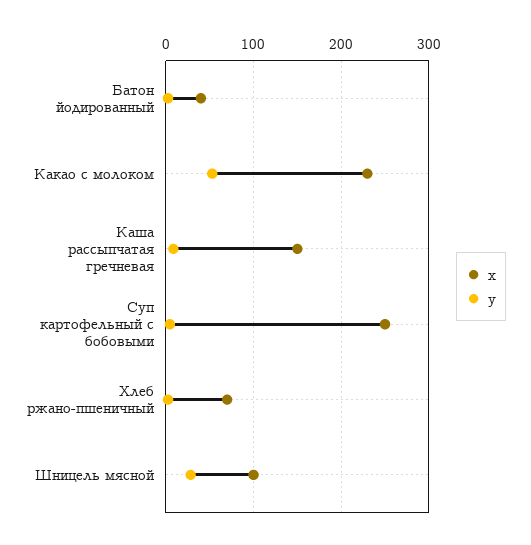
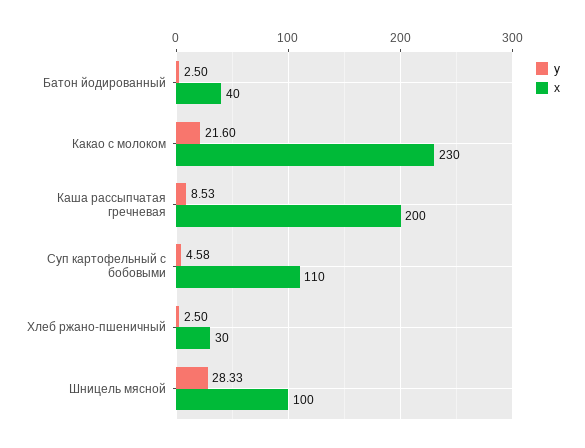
  {
    "x": {
      "Батон йодированный": 40,
      "Какао с молоком": 230,
-     "Каша рассыпчатая гречневая": 150,
+     "Каша рассыпчатая гречневая": 200,
-     "Суп картофельный с бобовыми": 250,
+     "Суп картофельный с бобовыми": 110,
-     "Хлеб ржано-пшеничный": 70,
+     "Хлеб ржано-пшеничный": 30,
      "Шницель мясной": 100
    },
    "y": {
      "Батон йодированный": 2.5,
-     "Какао с молоком": 50,
+     "Какао с молоком": 21.6,
      "Каша рассыпчатая гречневая": 8.53,
      "Суп картофельный с бобовыми": 4.58,
      "Хлеб ржано-пшеничный": 2.5,
      "Шницель мясной": 28.33
    }
  }

